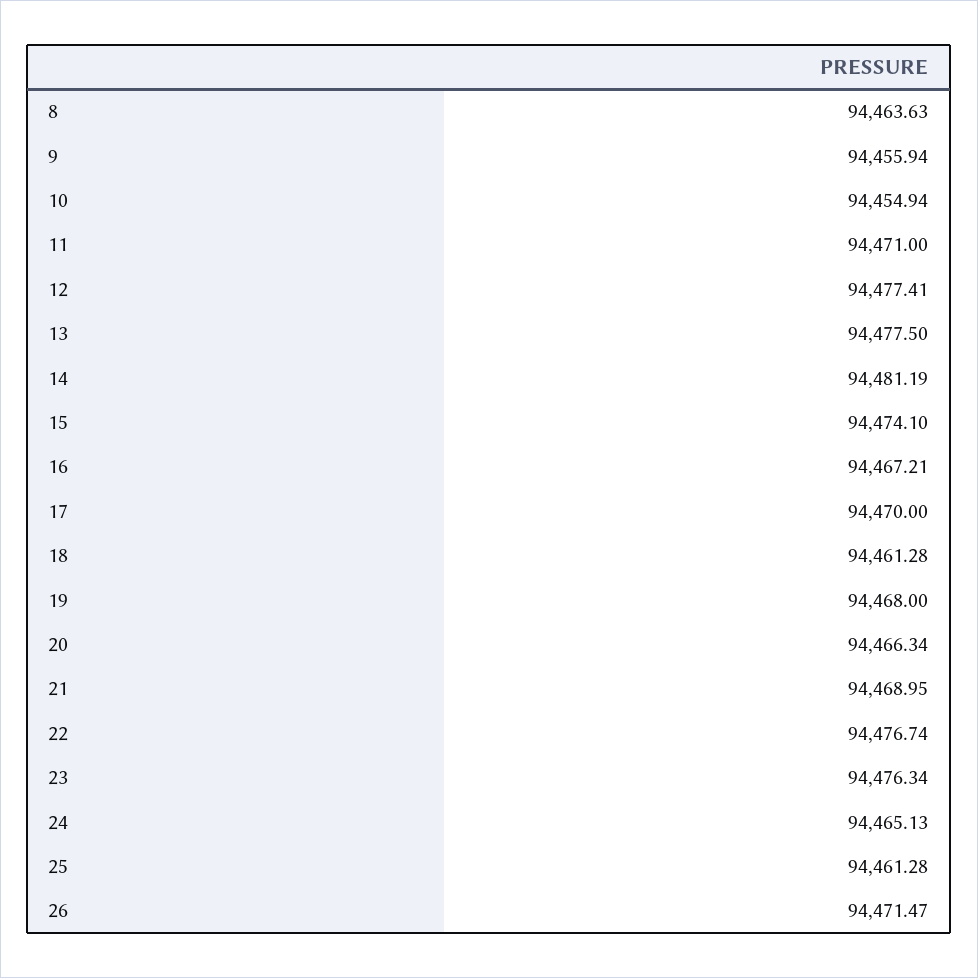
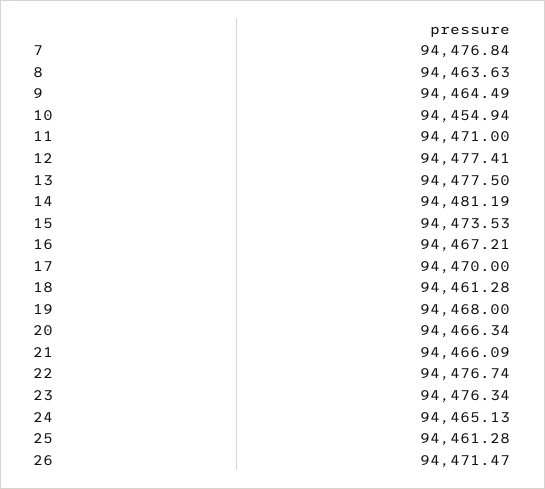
  {
    "8": 94463.63,
-   "9": 94455.94,
+   "9": 94464.49,
    "10": 94454.94,
    "11": 94471,
    "12": 94477.41,
    "13": 94477.5,
    "14": 94481.19,
-   "15": 94474.1,
+   "15": 94473.53,
    "16": 94467.21,
    "17": 94470,
    "18": 94461.28,
    "19": 94468,
    "20": 94466.34,
-   "21": 94468.95,
+   "21": 94466.09,
    "22": 94476.74,
    "23": 94476.34,
    "24": 94465.13,
    "25": 94461.28,
-   "26": 94471.47
+   "26": 94471.47,
+   "7": 94476.84
  }

